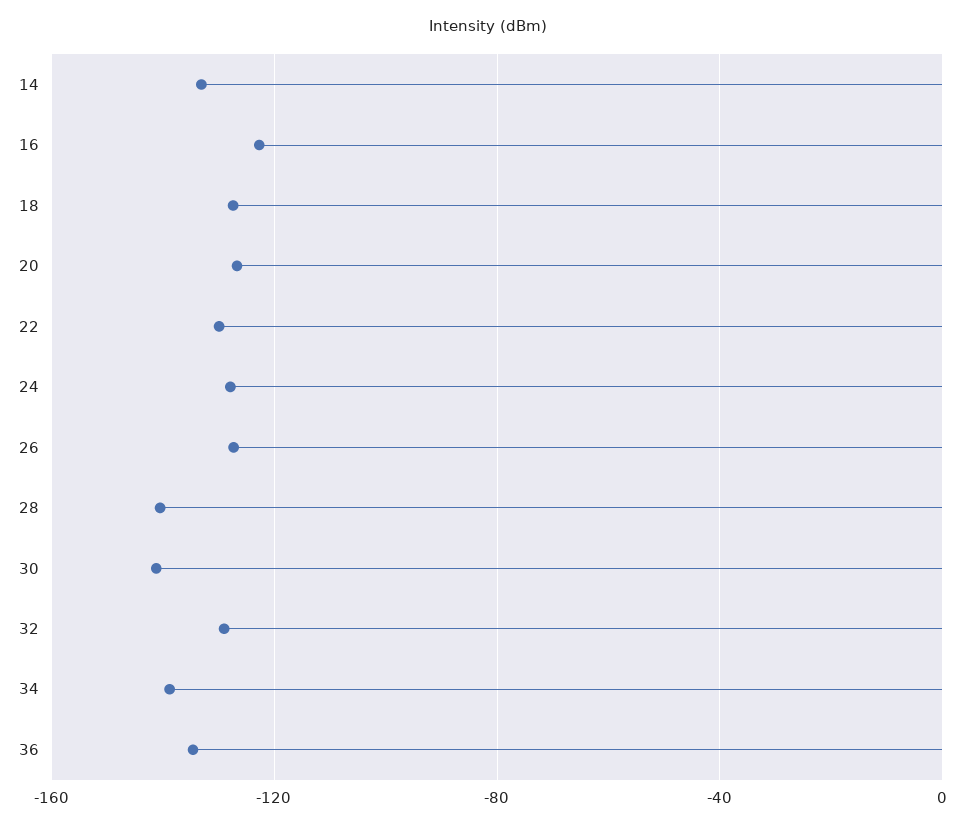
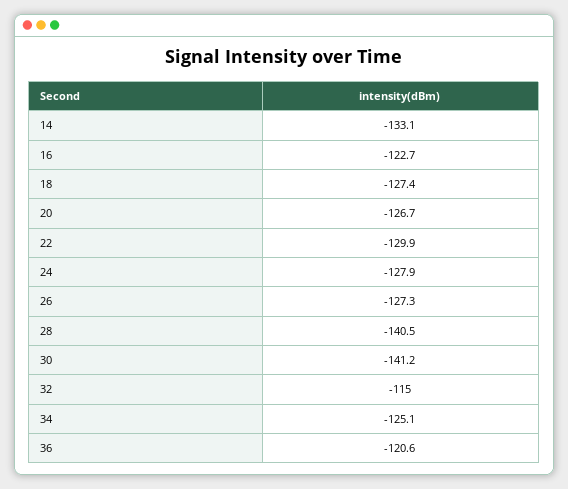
  {
    "14": -133.1,
    "16": -122.7,
    "18": -127.4,
    "20": -126.7,
    "22": -129.9,
    "24": -127.9,
    "26": -127.3,
    "28": -140.5,
    "30": -141.2,
-   "32": -130,
+   "32": -115,
-   "34": -140,
+   "34": -125.1,
-   "36": -135
+   "36": -120.6
  }

